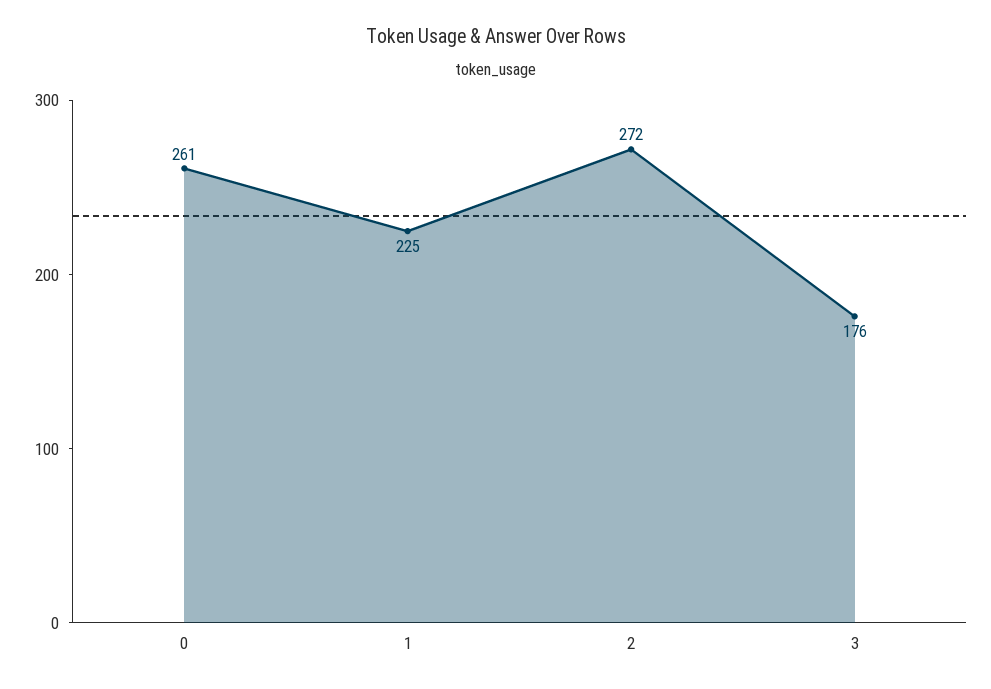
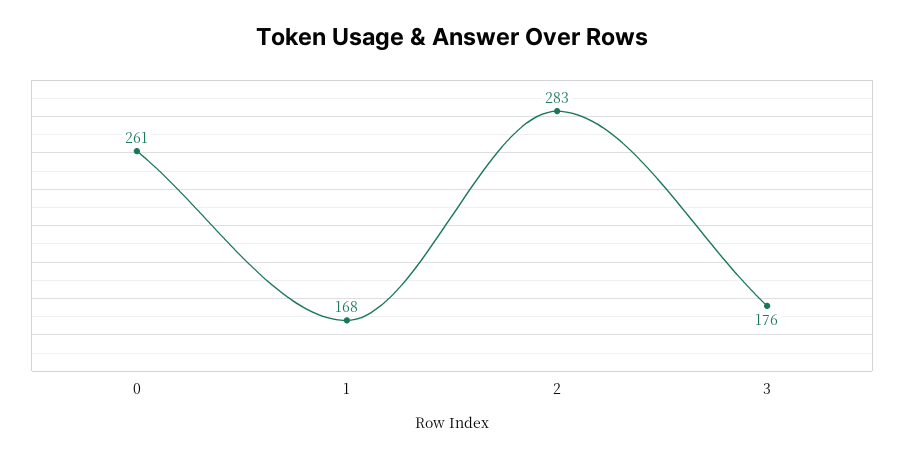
  {
    "0": 261,
-   "1": 225,
+   "1": 168,
-   "2": 272,
+   "2": 283,
    "3": 176
  }

